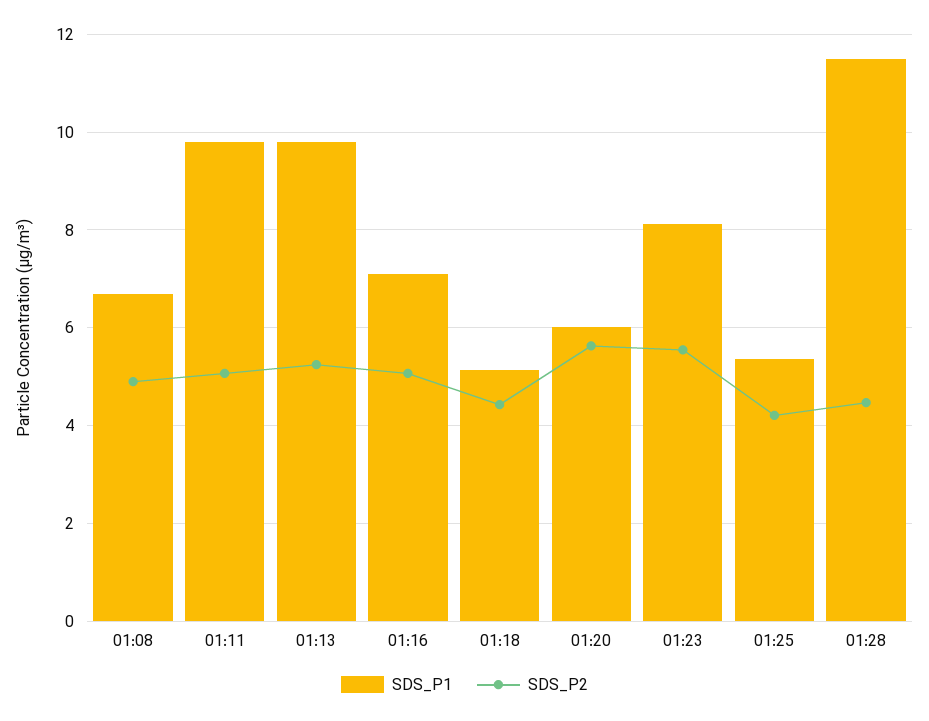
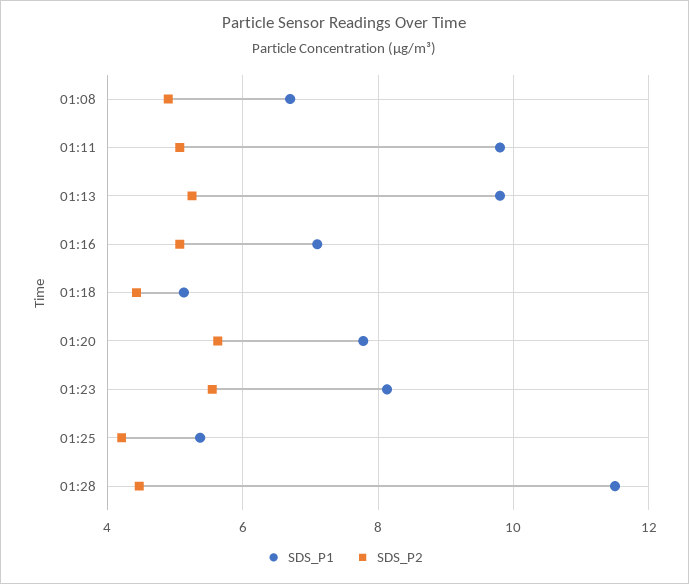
  {
    "SDS_P1": {
      "01:08": 6.8,
      "01:11": 9.8,
      "01:13": 9.8,
      "01:16": 7.2,
      "01:18": 5.2,
-     "01:20": 6,
+     "01:20": 7.8,
      "01:23": 8.2,
      "01:25": 5.4,
      "01:28": 11.6
    },
    "SDS_P2": {
      "01:08": 5,
      "01:11": 5,
      "01:13": 5.2,
      "01:16": 5,
      "01:18": 4.4,
      "01:20": 5.6,
      "01:23": 5.6,
      "01:25": 4.2,
      "01:28": 4.4
    }
  }

